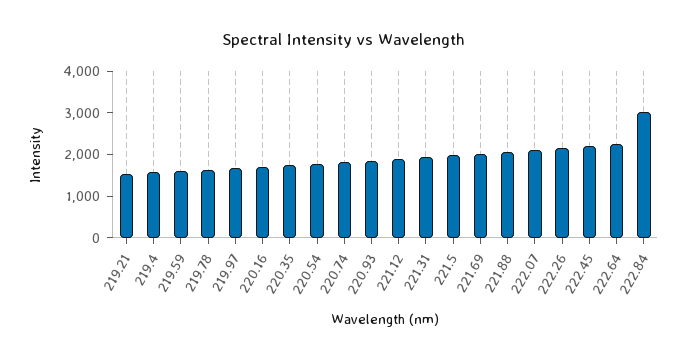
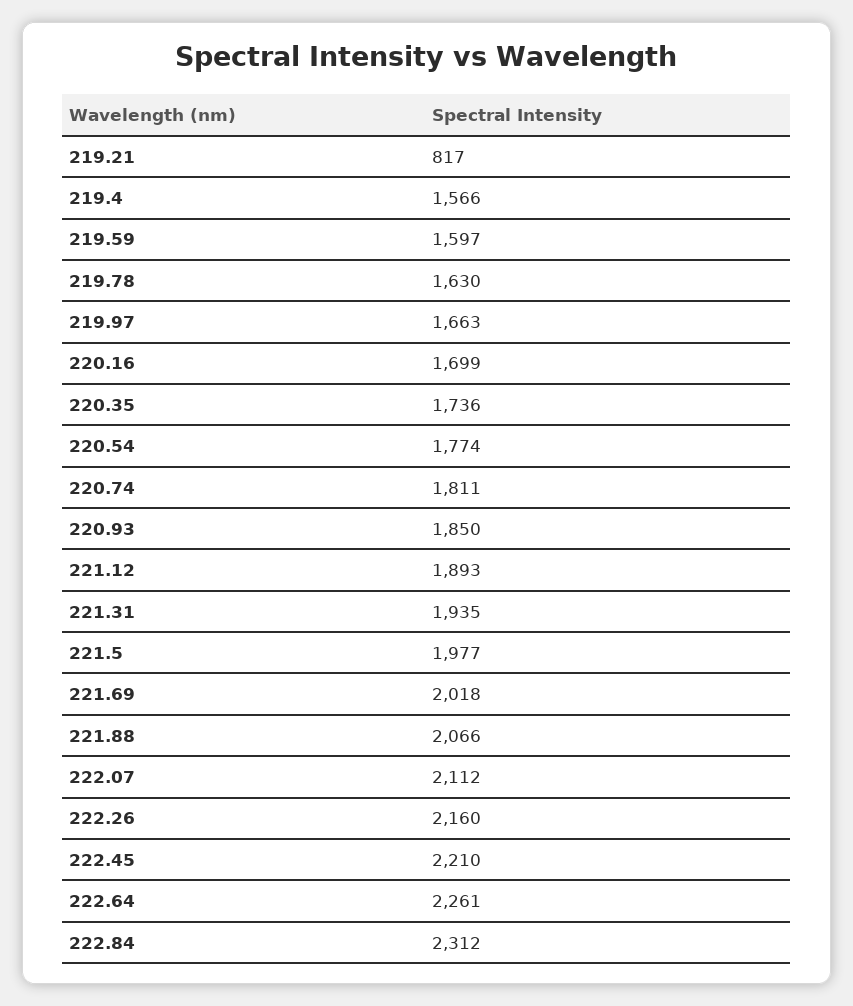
  {
-   "219.21": 1600,
+   "219.21": 817,
    "219.4": 1566,
    "219.59": 1597,
    "219.78": 1630,
    "219.97": 1663,
    "220.16": 1699,
    "220.35": 1736,
    "220.54": 1774,
    "220.74": 1811,
    "220.93": 1850,
    "221.12": 1893,
    "221.31": 1935,
    "221.5": 1977,
    "221.69": 2018,
    "221.88": 2066,
    "222.07": 2112,
    "222.26": 2160,
    "222.45": 2210,
    "222.64": 2261,
-   "222.84": 3000
+   "222.84": 2312
  }

